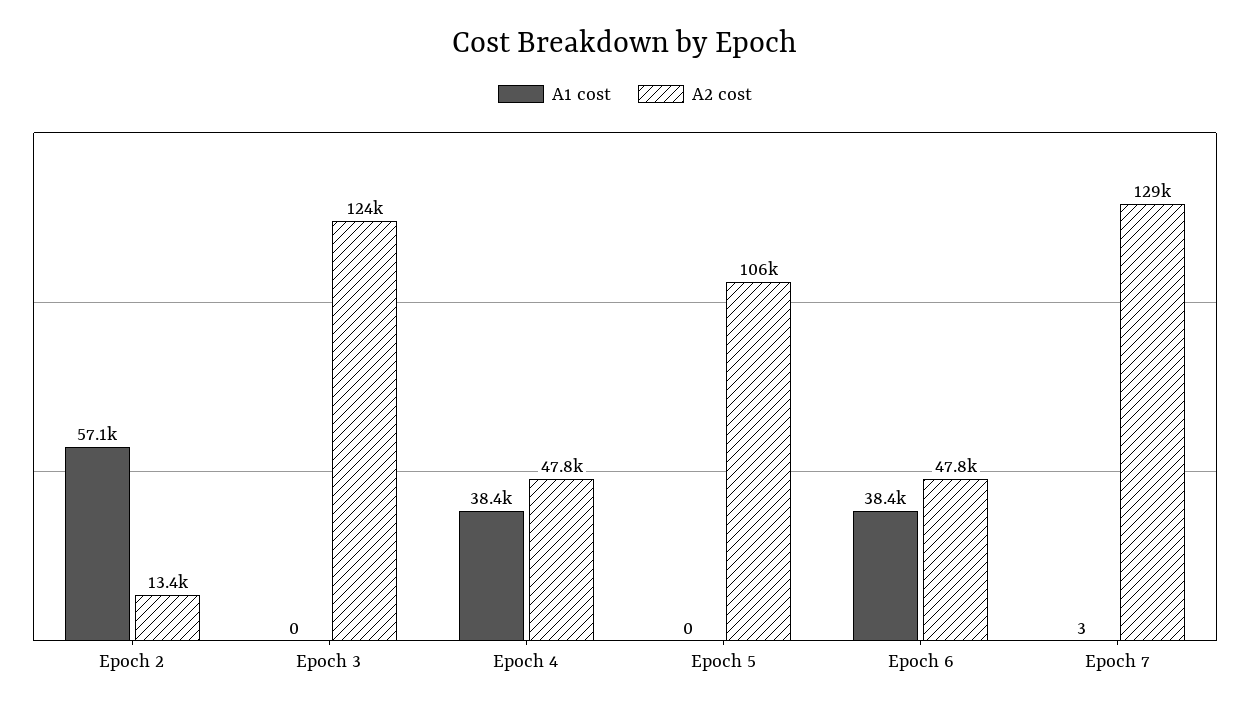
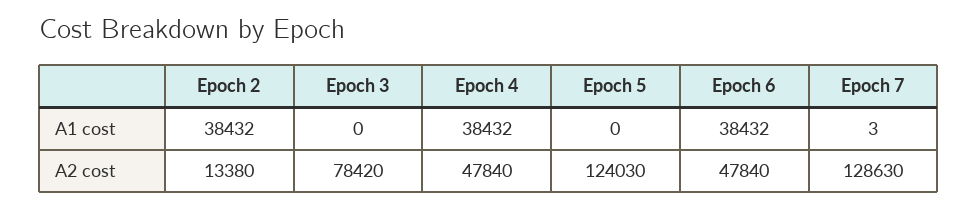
  {
    "A1 cost": {
-     "Epoch 2": 57100,
+     "Epoch 2": 38432,
      "Epoch 3": 0,
      "Epoch 4": 38432,
      "Epoch 5": 0,
      "Epoch 6": 38432,
      "Epoch 7": 3
    },
    "A2 cost": {
      "Epoch 2": 13380,
-     "Epoch 3": 124000,
+     "Epoch 3": 78420,
      "Epoch 4": 47840,
-     "Epoch 5": 106000,
+     "Epoch 5": 124030,
      "Epoch 6": 47840,
      "Epoch 7": 128630
    }
  }

